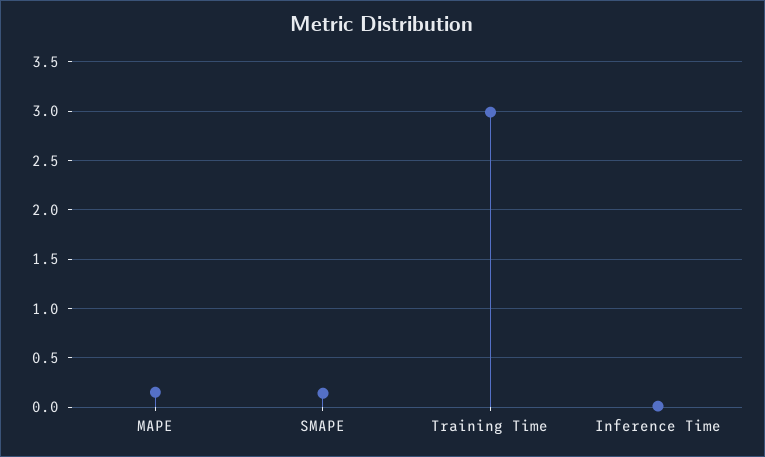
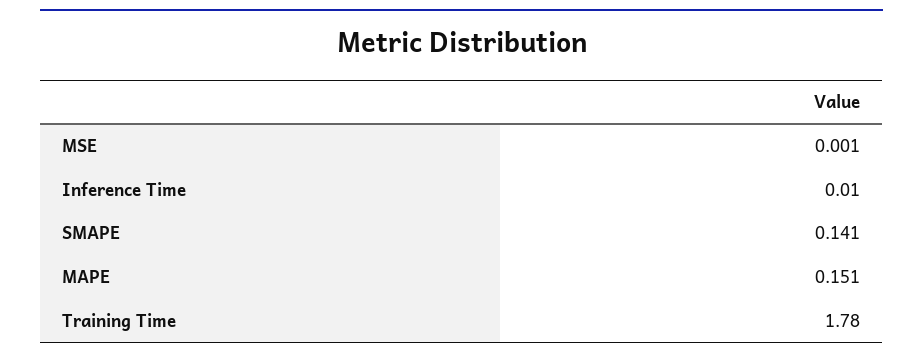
  {
    "MAPE": 0.151,
    "SMAPE": 0.141,
-   "Training Time": 3,
+   "Training Time": 1.78,
-   "Inference Time": 0.01
+   "Inference Time": 0.01,
+   "MSE": 0.001
  }

